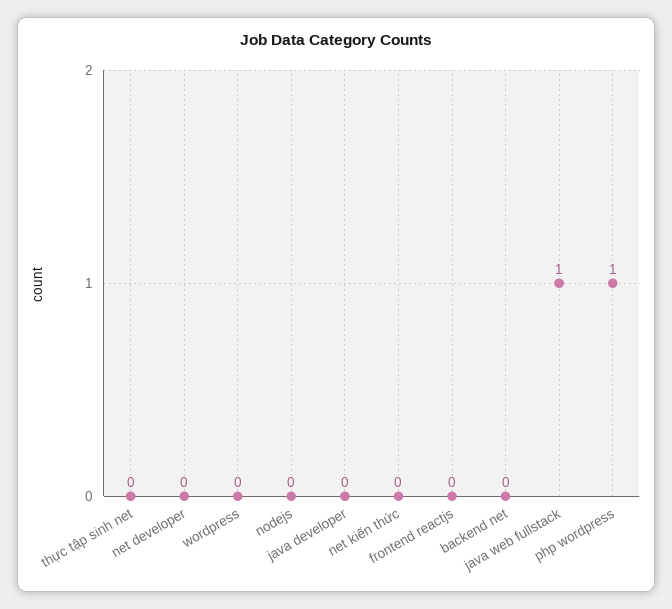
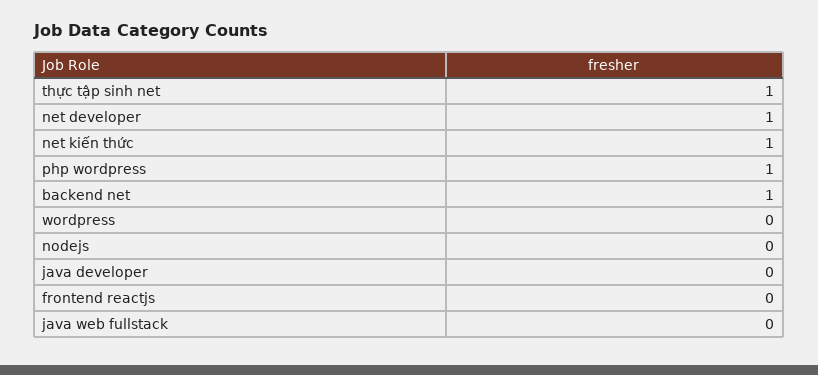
  {
-   "thực tập sinh net": 0,
+   "thực tập sinh net": 1,
-   "net developer": 0,
+   "net developer": 1,
    "wordpress": 0,
    "nodejs": 0,
    "java developer": 0,
-   "net kiến thức": 0,
+   "net kiến thức": 1,
    "frontend reactjs": 0,
-   "backend net": 0,
+   "backend net": 1,
-   "java web fullstack": 1,
+   "java web fullstack": 0,
    "php wordpress": 1
  }

